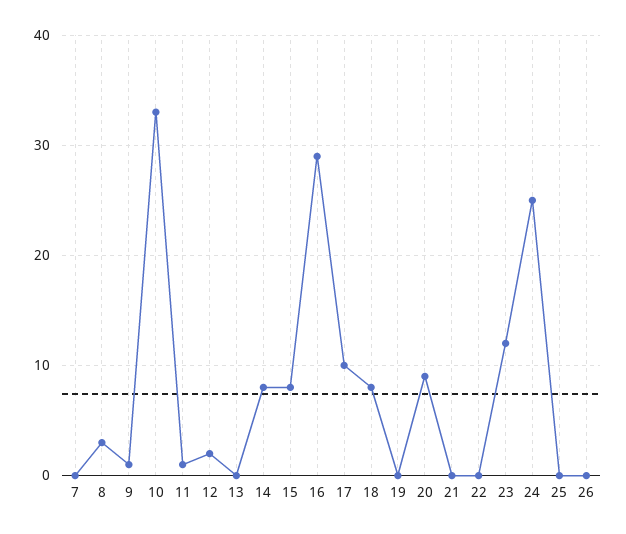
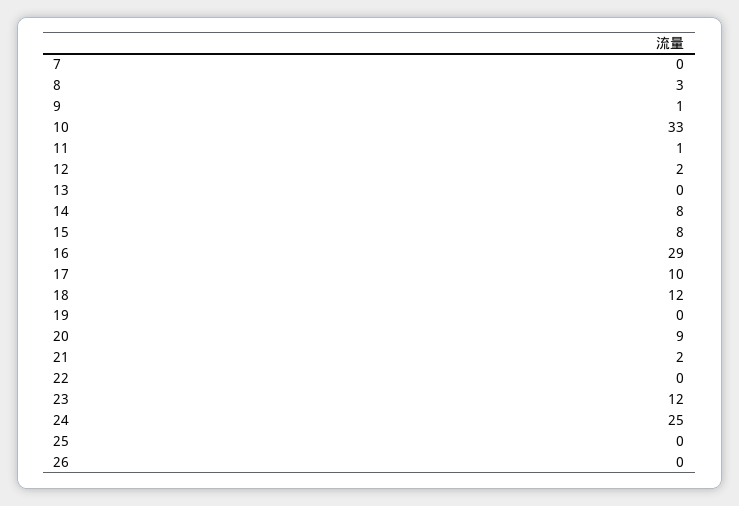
  {
    "7": 0,
    "8": 3,
    "9": 1,
    "10": 33,
    "11": 1,
    "12": 2,
    "13": 0,
    "14": 8,
    "15": 8,
    "16": 29,
    "17": 10,
-   "18": 8,
+   "18": 12,
    "19": 0,
    "20": 9,
-   "21": 0,
+   "21": 2,
    "22": 0,
    "23": 12,
    "24": 25,
    "25": 0,
    "26": 0
  }

